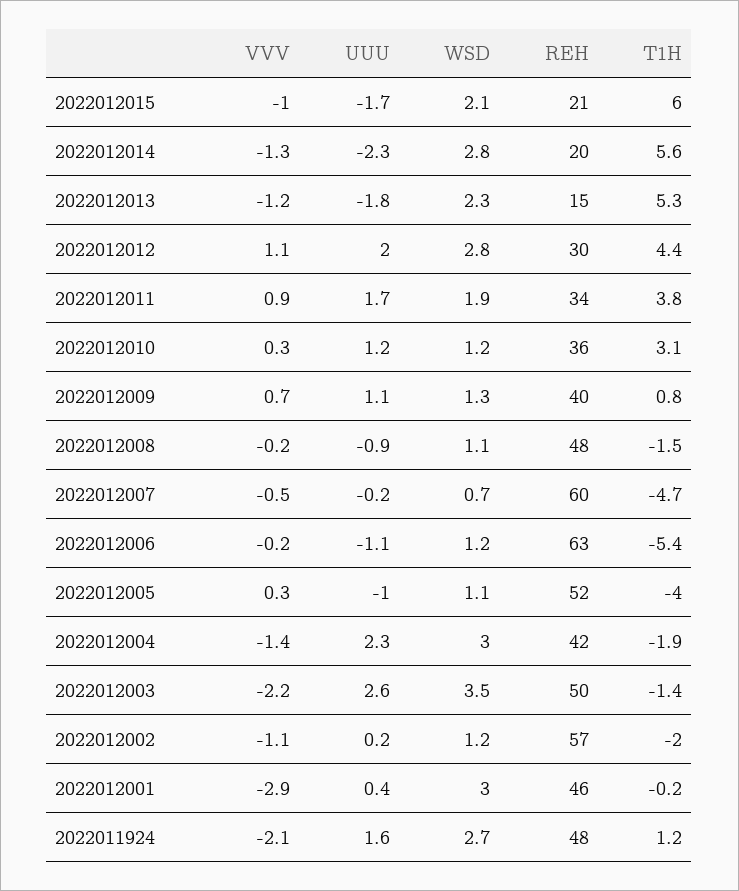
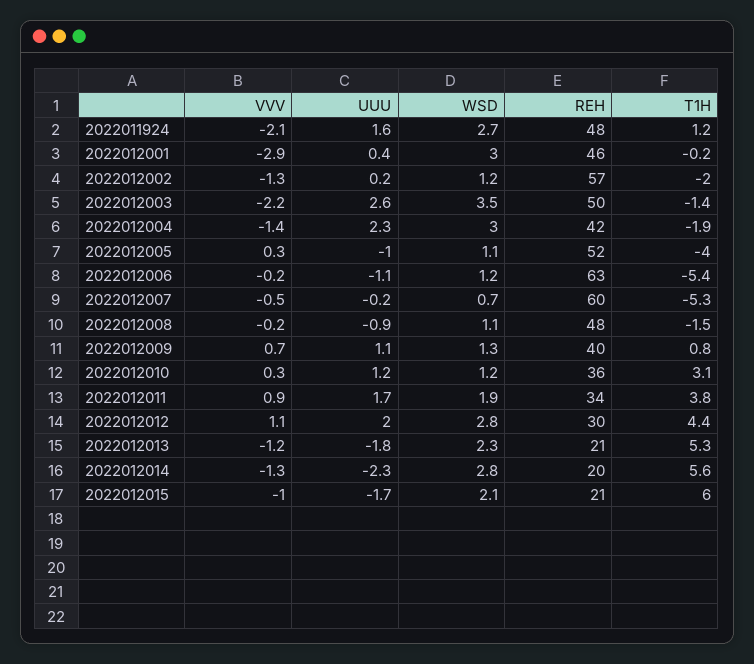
  {
    "VVV": {
      "2022012015": -1,
      "2022012014": -1.3,
      "2022012013": -1.2,
      "2022012012": 1.1,
      "2022012011": 0.9,
      "2022012010": 0.3,
      "2022012009": 0.7,
      "2022012008": -0.2,
      "2022012007": -0.5,
      "2022012006": -0.2,
      "2022012005": 0.3,
      "2022012004": -1.4,
      "2022012003": -2.2,
-     "2022012002": -1.1,
+     "2022012002": -1.3,
      "2022012001": -2.9,
      "2022011924": -2.1
    },
    "UUU": {
      "2022012015": -1.7,
      "2022012014": -2.3,
      "2022012013": -1.8,
      "2022012012": 2,
      "2022012011": 1.7,
      "2022012010": 1.2,
      "2022012009": 1.1,
      "2022012008": -0.9,
      "2022012007": -0.2,
      "2022012006": -1.1,
      "2022012005": -1,
      "2022012004": 2.3,
      "2022012003": 2.6,
      "2022012002": 0.2,
      "2022012001": 0.4,
      "2022011924": 1.6
    },
    "WSD": {
      "2022012015": 2.1,
      "2022012014": 2.8,
      "2022012013": 2.3,
      "2022012012": 2.8,
      "2022012011": 1.9,
      "2022012010": 1.2,
      "2022012009": 1.3,
      "2022012008": 1.1,
      "2022012007": 0.7,
      "2022012006": 1.2,
      "2022012005": 1.1,
      "2022012004": 3,
      "2022012003": 3.5,
      "2022012002": 1.2,
      "2022012001": 3,
      "2022011924": 2.7
    },
    "REH": {
      "2022012015": 21,
      "2022012014": 20,
-     "2022012013": 15,
+     "2022012013": 21,
      "2022012012": 30,
      "2022012011": 34,
      "2022012010": 36,
      "2022012009": 40,
      "2022012008": 48,
      "2022012007": 60,
      "2022012006": 63,
      "2022012005": 52,
      "2022012004": 42,
      "2022012003": 50,
      "2022012002": 57,
      "2022012001": 46,
      "2022011924": 48
    },
    "T1H": {
      "2022012015": 6,
      "2022012014": 5.6,
      "2022012013": 5.3,
      "2022012012": 4.4,
      "2022012011": 3.8,
      "2022012010": 3.1,
      "2022012009": 0.8,
      "2022012008": -1.5,
-     "2022012007": -4.7,
+     "2022012007": -5.3,
      "2022012006": -5.4,
      "2022012005": -4,
      "2022012004": -1.9,
      "2022012003": -1.4,
      "2022012002": -2,
      "2022012001": -0.2,
      "2022011924": 1.2
    }
  }

